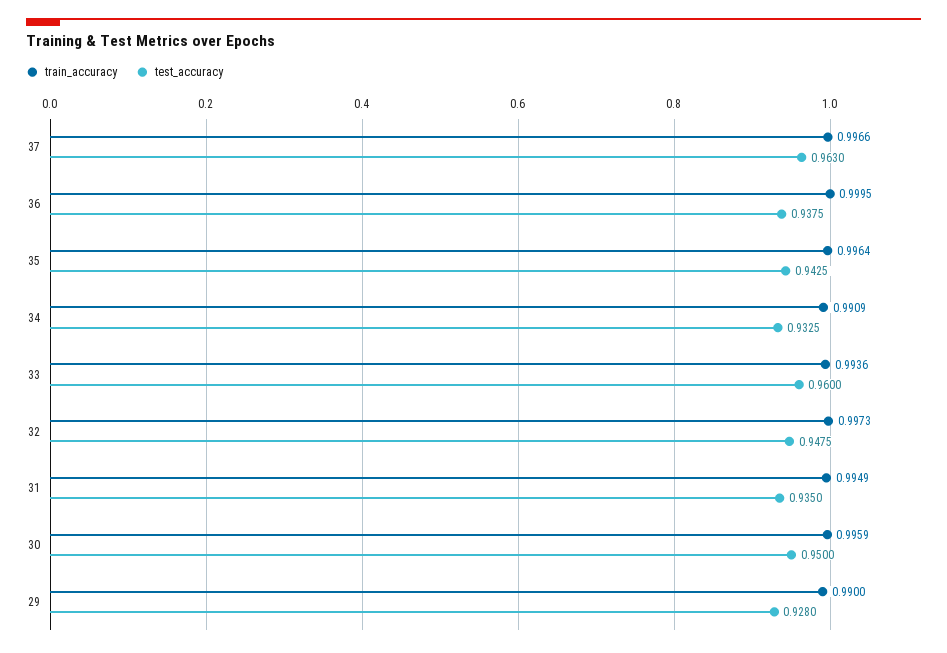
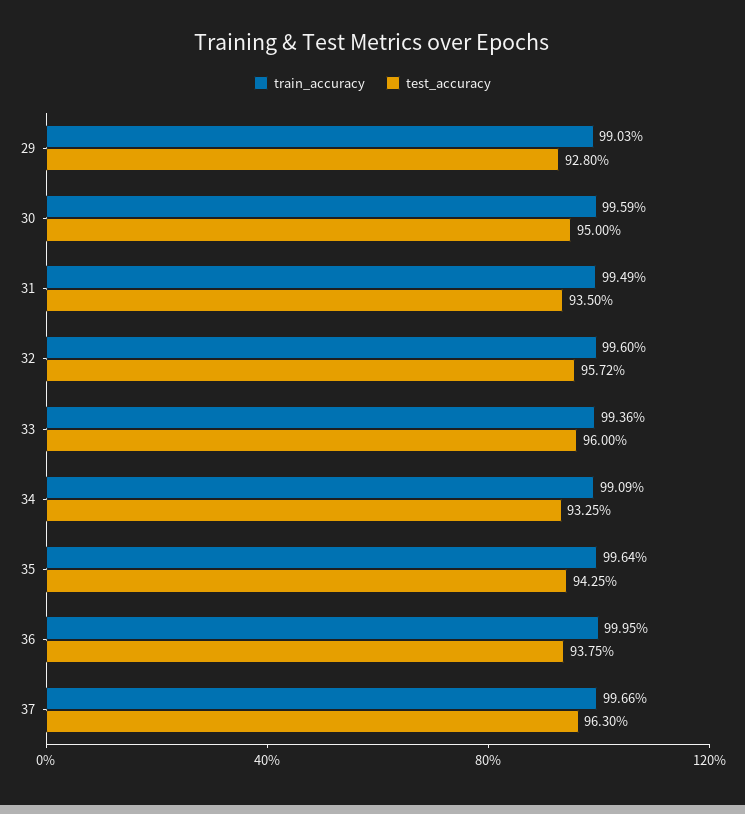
  {
    "train_accuracy": {
      "37": 0.9966,
      "36": 0.9995,
      "35": 0.9964,
      "34": 0.9909,
      "33": 0.9936,
-     "32": 0.9973,
+     "32": 0.996,
      "31": 0.9949,
      "30": 0.9959,
-     "29": 0.99
+     "29": 0.9903
    },
    "test_accuracy": {
      "37": 0.963,
      "36": 0.9375,
      "35": 0.9425,
      "34": 0.9325,
      "33": 0.96,
-     "32": 0.9475,
+     "32": 0.9572,
      "31": 0.935,
      "30": 0.95,
      "29": 0.928
    }
  }

